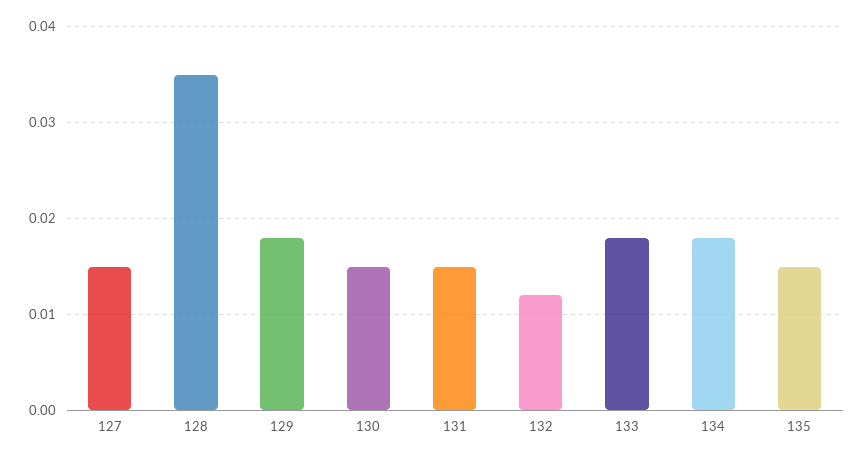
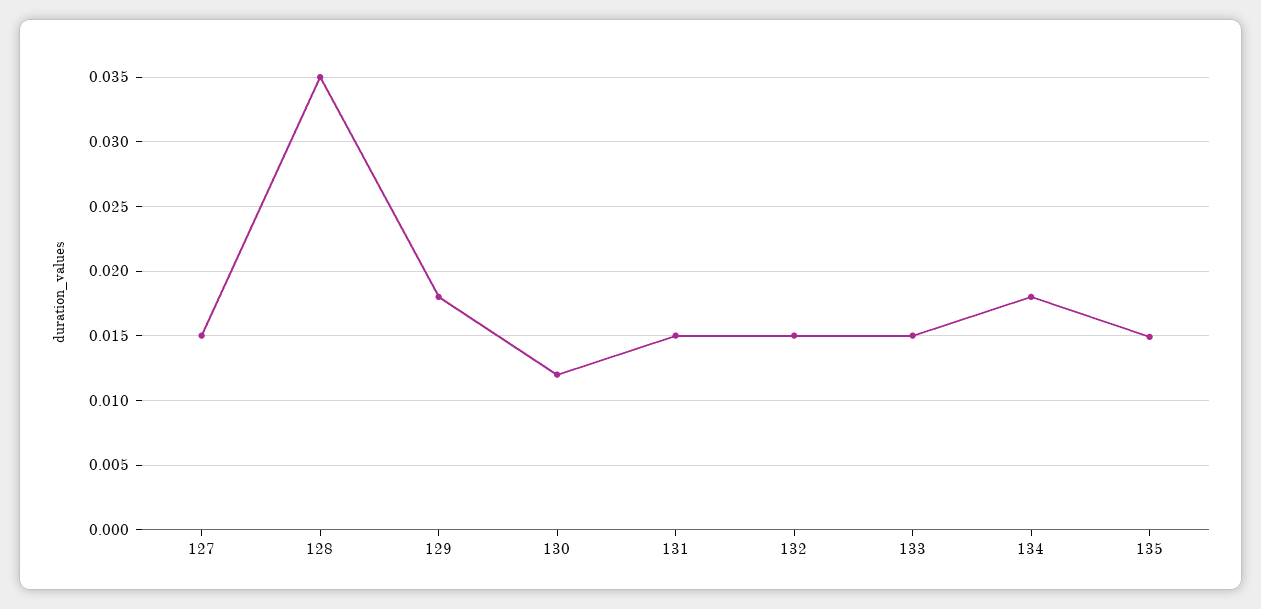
  {
    "127": 0.015,
    "128": 0.035,
    "129": 0.018,
-   "130": 0.015,
+   "130": 0.012,
    "131": 0.015,
-   "132": 0.012,
+   "132": 0.015,
-   "133": 0.018,
+   "133": 0.015,
    "134": 0.018,
    "135": 0.015
  }

